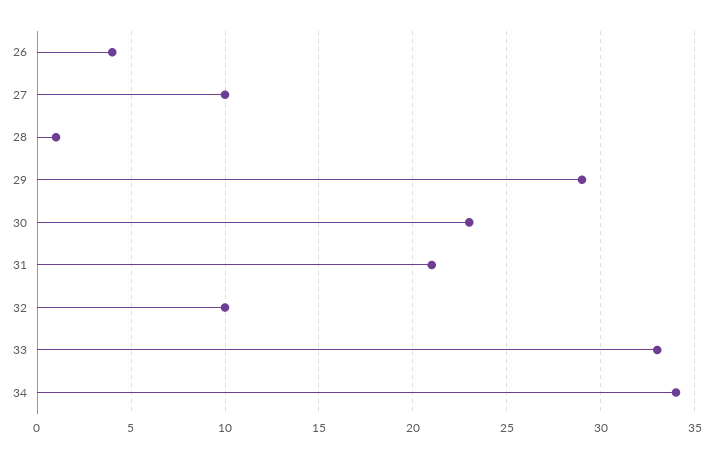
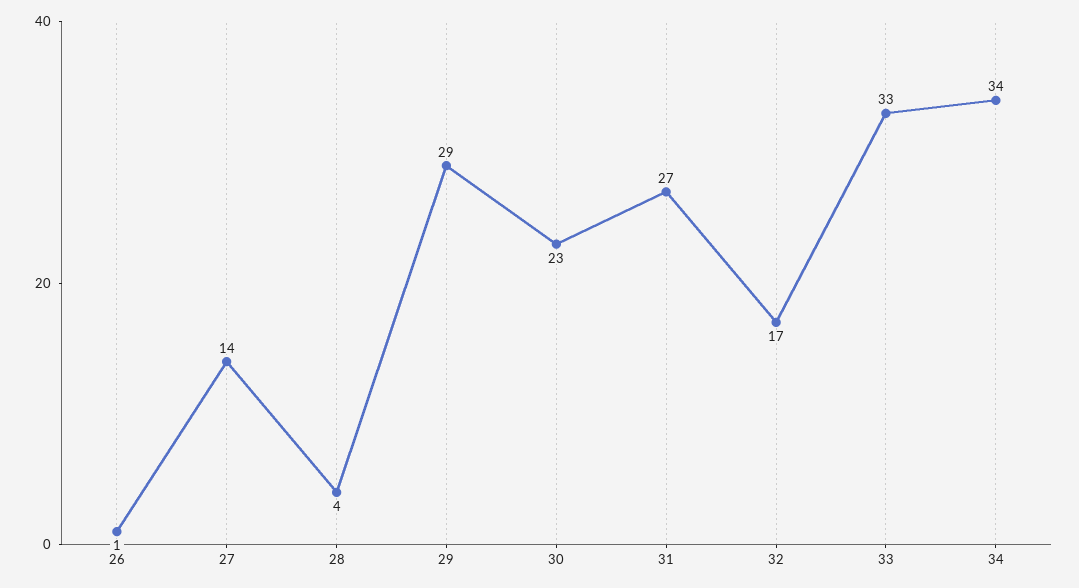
  {
-   "26": 4,
+   "26": 1,
-   "27": 10,
+   "27": 14,
-   "28": 1,
+   "28": 4,
    "29": 29,
    "30": 23,
-   "31": 21,
+   "31": 27,
-   "32": 10,
+   "32": 17,
    "33": 33,
    "34": 34
  }

